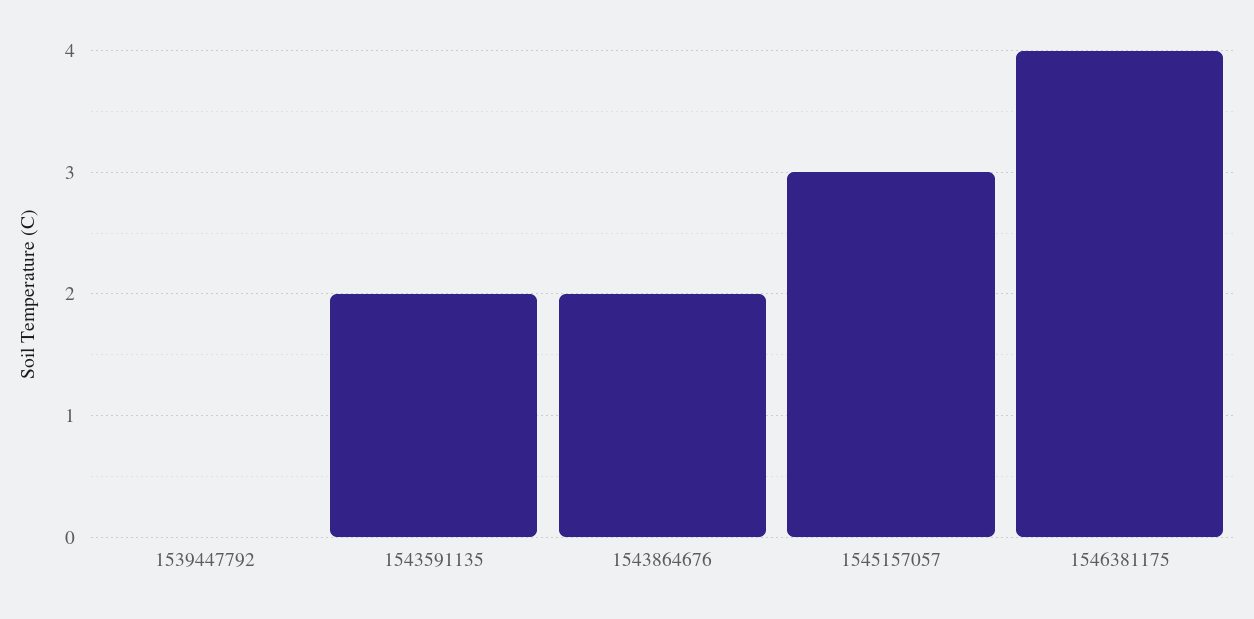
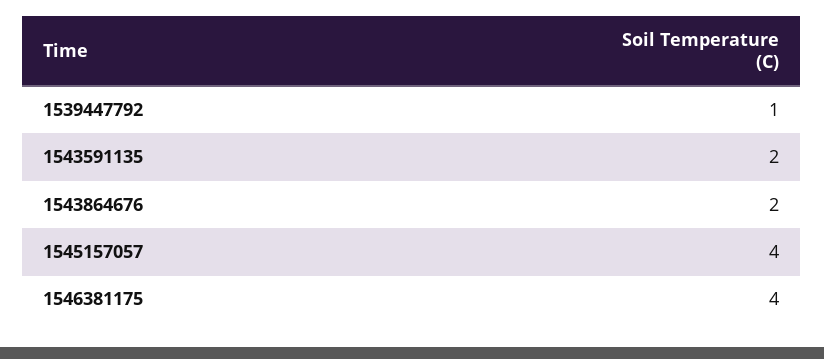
  {
-   "1539447792": 0,
+   "1539447792": 1,
    "1543591135": 2,
    "1543864676": 2,
-   "1545157057": 3,
+   "1545157057": 4,
    "1546381175": 4
  }

